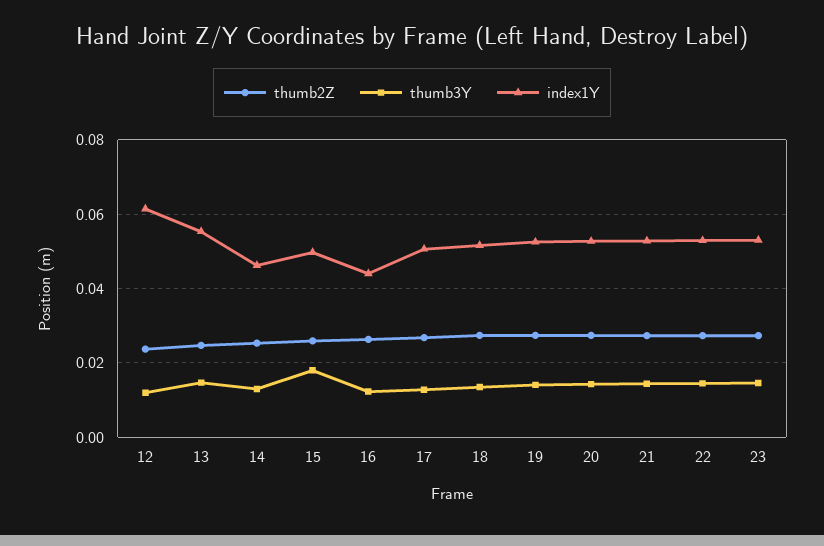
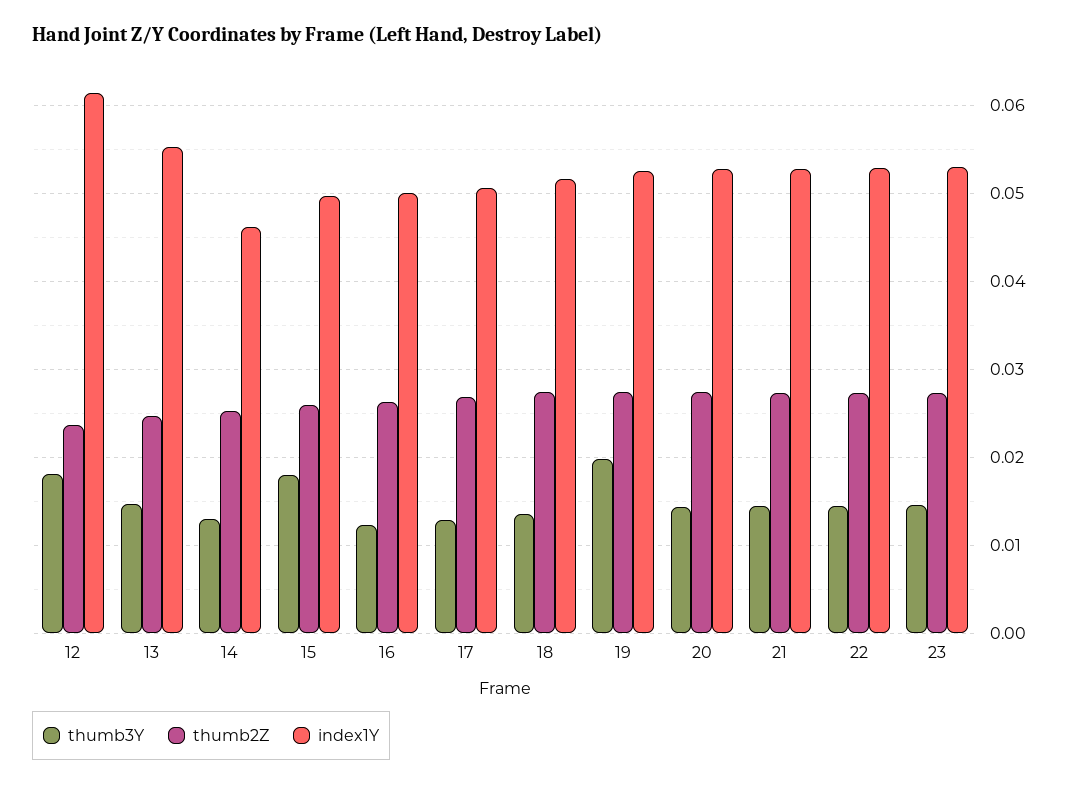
  {
    "thumb2Z": {
      "12": 0.024,
      "13": 0.025,
      "14": 0.025,
      "15": 0.026,
      "16": 0.026,
      "17": 0.027,
      "18": 0.027,
      "19": 0.027,
      "20": 0.027,
      "21": 0.027,
      "22": 0.027,
      "23": 0.027
    },
    "thumb3Y": {
-     "12": 0.012,
+     "12": 0.018,
      "13": 0.015,
      "14": 0.013,
      "15": 0.018,
      "16": 0.012,
      "17": 0.013,
      "18": 0.014,
-     "19": 0.014,
+     "19": 0.02,
      "20": 0.014,
      "21": 0.014,
      "22": 0.015,
      "23": 0.015
    },
    "index1Y": {
      "12": 0.061,
      "13": 0.055,
      "14": 0.046,
      "15": 0.05,
-     "16": 0.044,
+     "16": 0.05,
      "17": 0.051,
      "18": 0.052,
      "19": 0.053,
      "20": 0.053,
      "21": 0.053,
      "22": 0.053,
      "23": 0.053
    }
  }

